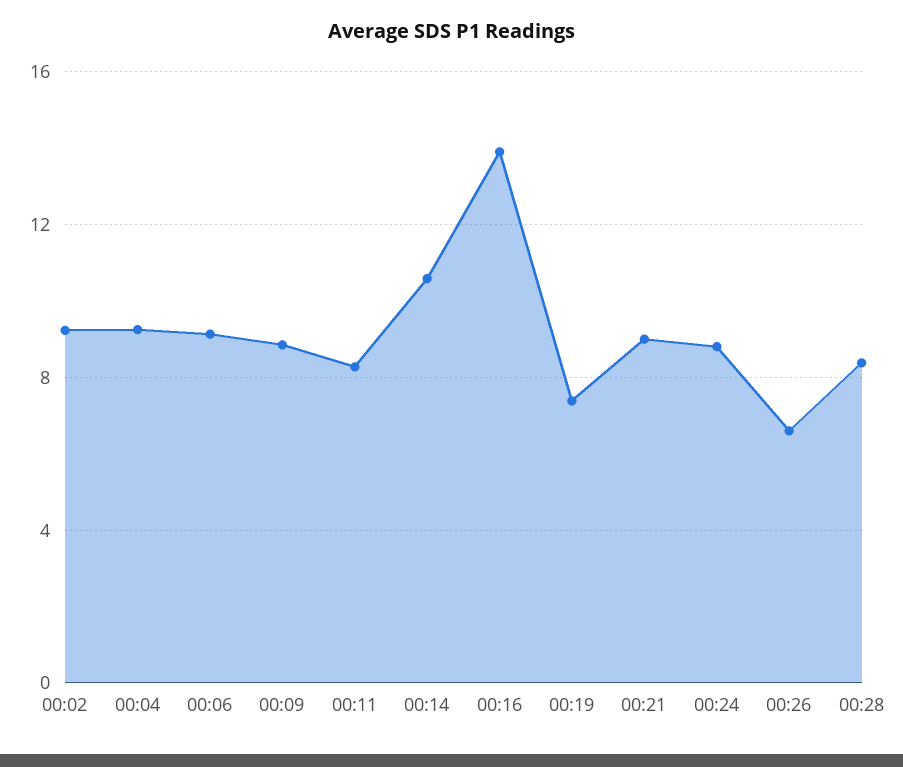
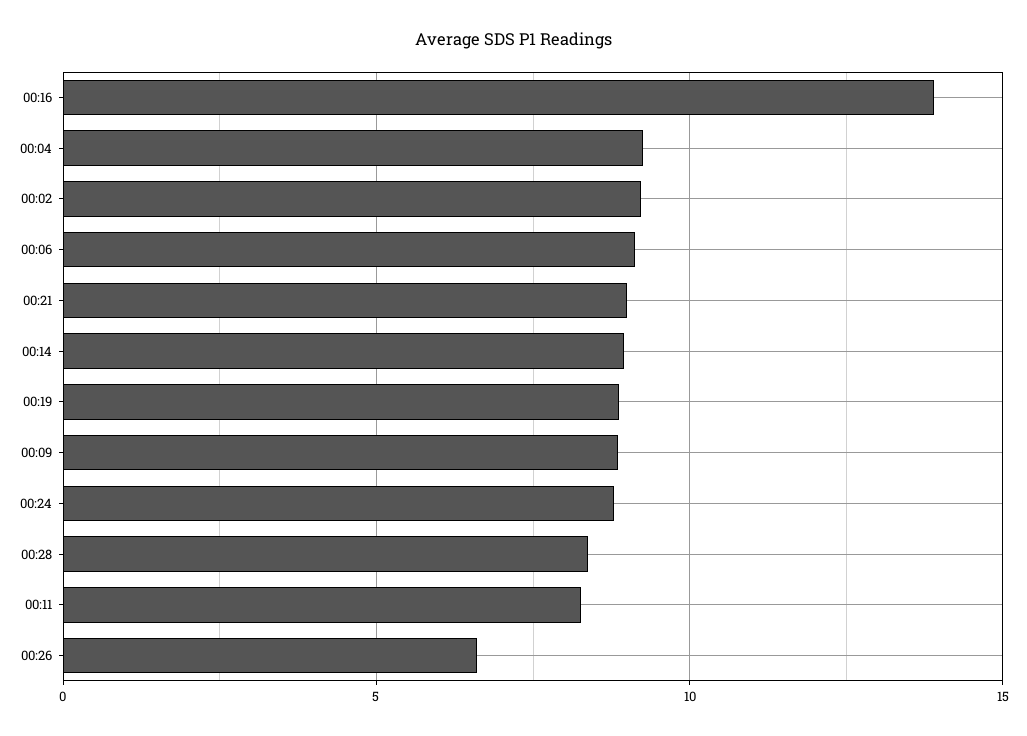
  {
    "00:02": 9,
    "00:04": 9.5,
    "00:06": 9,
    "00:09": 9,
    "00:11": 8.5,
-   "00:14": 10.5,
+   "00:14": 9,
    "00:16": 14,
-   "00:19": 7.5,
+   "00:19": 9,
    "00:21": 9,
    "00:24": 9,
    "00:26": 6.5,
    "00:28": 8.5
  }

